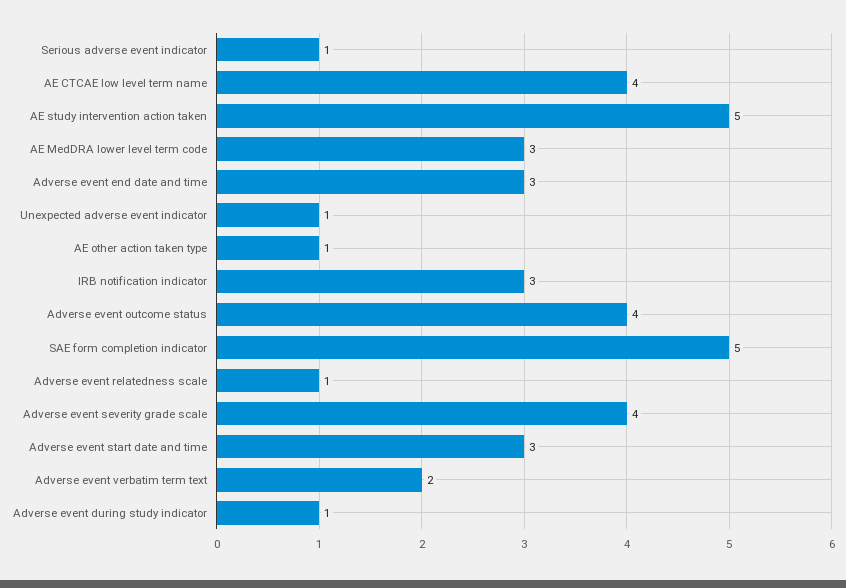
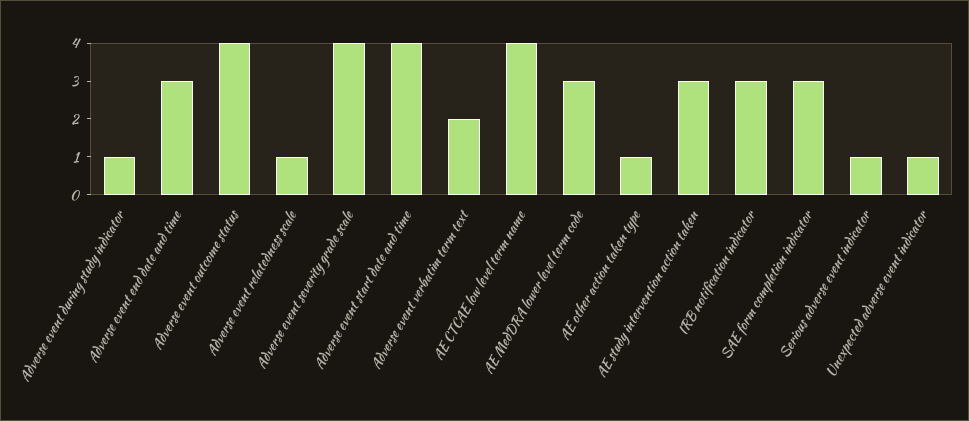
  {
    "Serious adverse event indicator": 1,
    "AE CTCAE low level term name": 4,
-   "AE study intervention action taken": 5,
+   "AE study intervention action taken": 3,
    "AE MedDRA lower level term code": 3,
    "Adverse event end date and time": 3,
    "Unexpected adverse event indicator": 1,
    "AE other action taken type": 1,
    "IRB notification indicator": 3,
    "Adverse event outcome status": 4,
-   "SAE form completion indicator": 5,
+   "SAE form completion indicator": 3,
    "Adverse event relatedness scale": 1,
    "Adverse event severity grade scale": 4,
-   "Adverse event start date and time": 3,
+   "Adverse event start date and time": 4,
    "Adverse event verbatim term text": 2,
    "Adverse event during study indicator": 1
  }

